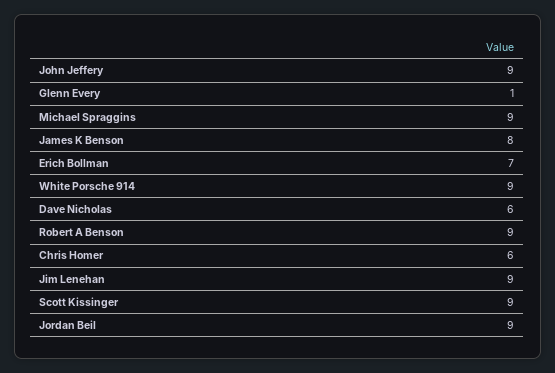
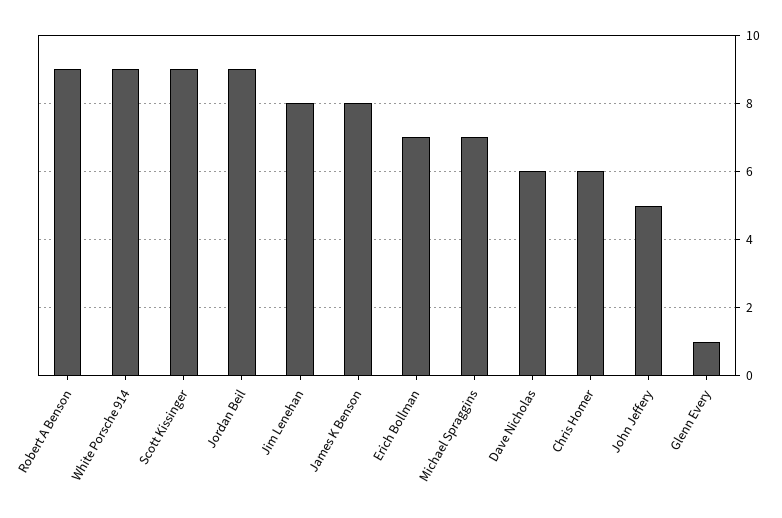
  {
-   "John Jeffery": 9,
+   "John Jeffery": 5,
    "Glenn Every": 1,
-   "Michael Spraggins": 9,
+   "Michael Spraggins": 7,
    "James K Benson": 8,
    "Erich Bollman": 7,
    "White Porsche 914": 9,
    "Dave Nicholas": 6,
    "Robert A Benson": 9,
    "Chris Homer": 6,
-   "Jim Lenehan": 9,
+   "Jim Lenehan": 8,
    "Scott Kissinger": 9,
    "Jordan Beil": 9
  }

